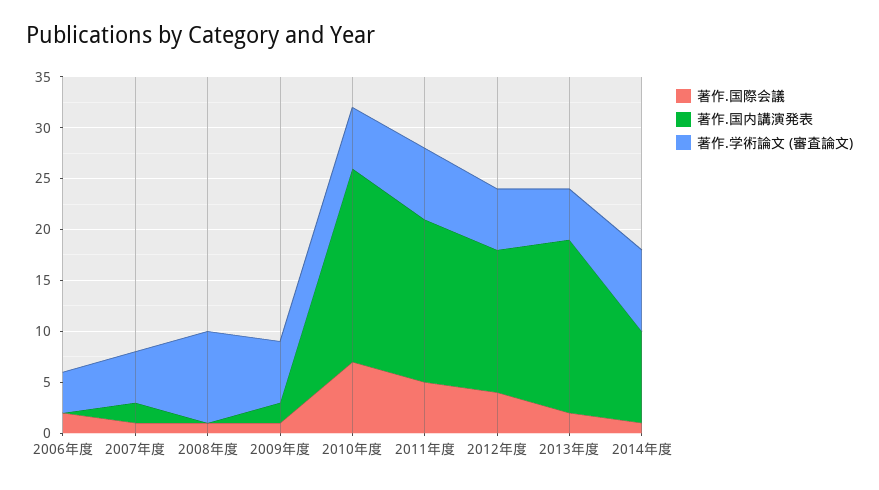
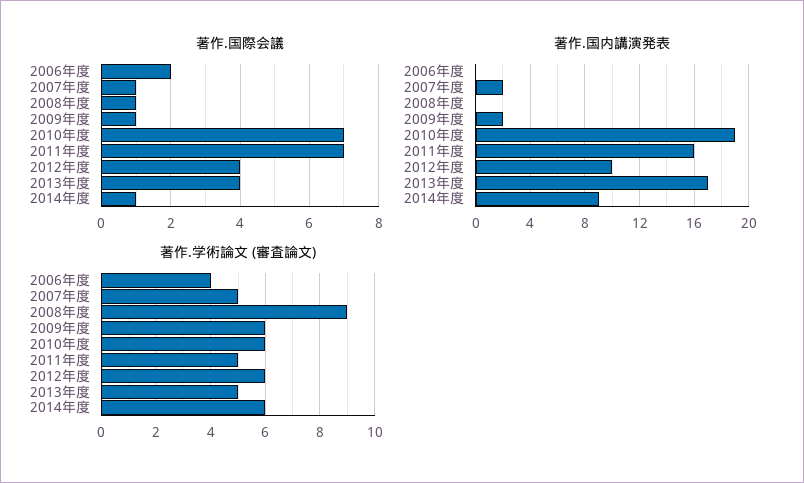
  {
    "著作.国際会議": {
      "2006年度": 2,
      "2007年度": 1,
      "2008年度": 1,
      "2009年度": 1,
      "2010年度": 7,
-     "2011年度": 5,
+     "2011年度": 7,
      "2012年度": 4,
-     "2013年度": 2,
+     "2013年度": 4,
      "2014年度": 1
    },
    "著作.国内講演発表": {
      "2006年度": 0,
      "2007年度": 2,
      "2008年度": 0,
      "2009年度": 2,
      "2010年度": 19,
      "2011年度": 16,
-     "2012年度": 14,
+     "2012年度": 10,
      "2013年度": 17,
      "2014年度": 9
    },
    "著作.学術論文 (審査論文)": {
      "2006年度": 4,
      "2007年度": 5,
      "2008年度": 9,
      "2009年度": 6,
      "2010年度": 6,
-     "2011年度": 7,
+     "2011年度": 5,
      "2012年度": 6,
      "2013年度": 5,
-     "2014年度": 8
+     "2014年度": 6
    }
  }

